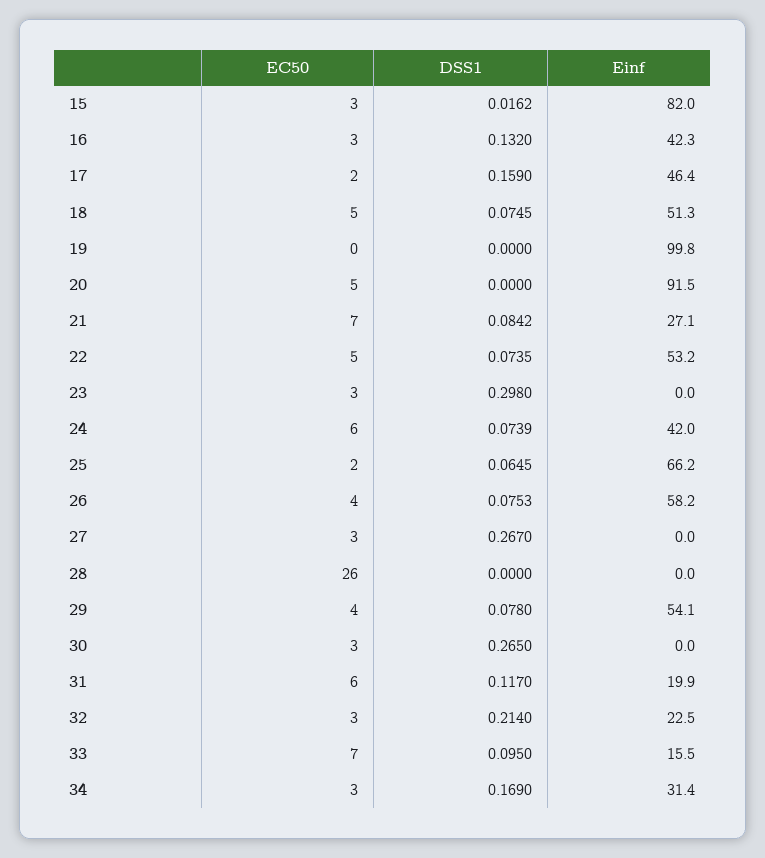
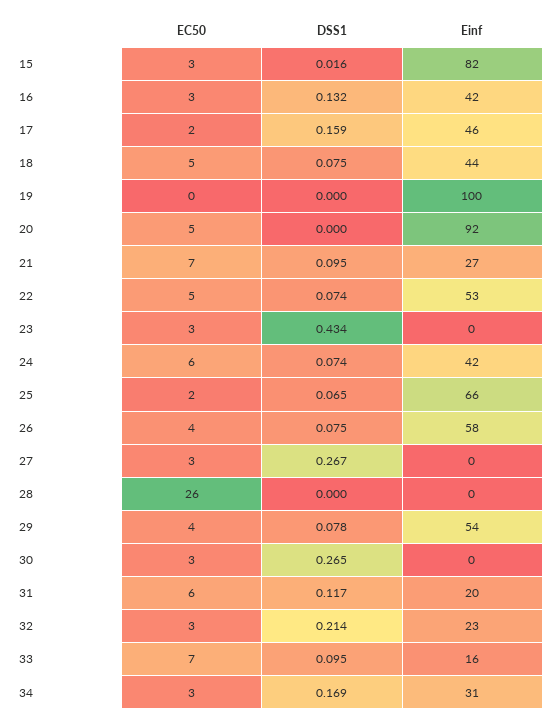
  {
    "EC50": {
      "15": 3,
      "16": 3,
      "17": 2,
      "18": 5,
      "19": 0,
      "20": 5,
      "21": 7,
      "22": 5,
      "23": 3,
      "24": 6,
      "25": 2,
      "26": 4,
      "27": 3,
      "28": 26,
      "29": 4,
      "30": 3,
      "31": 6,
      "32": 3,
      "33": 7,
      "34": 3
    },
    "DSS1": {
      "15": 0.0162,
      "16": 0.132,
      "17": 0.159,
      "18": 0.0745,
      "19": 0,
      "20": 0,
-     "21": 0.0842,
+     "21": 0.095,
      "22": 0.0735,
-     "23": 0.298,
+     "23": 0.434,
      "24": 0.0739,
      "25": 0.0645,
      "26": 0.0753,
      "27": 0.267,
      "28": 0,
      "29": 0.078,
      "30": 0.265,
      "31": 0.117,
      "32": 0.214,
      "33": 0.095,
      "34": 0.169
    },
    "Einf": {
      "15": 82,
      "16": 42.3,
      "17": 46.4,
-     "18": 51.3,
+     "18": 44,
      "19": 99.8,
      "20": 91.5,
      "21": 27.1,
      "22": 53.2,
      "23": 0,
      "24": 42,
      "25": 66.2,
      "26": 58.2,
      "27": 0,
      "28": 0,
      "29": 54.1,
      "30": 0,
      "31": 19.9,
      "32": 22.5,
      "33": 15.5,
      "34": 31.4
    }
  }

